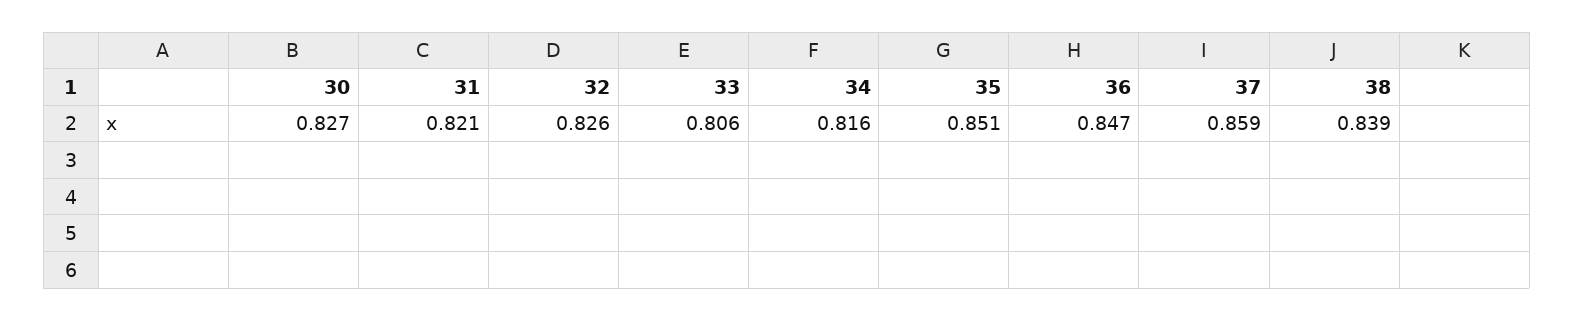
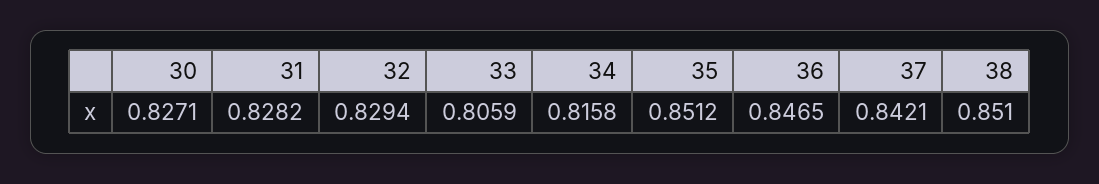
  {
    "30": 0.8271,
-   "31": 0.821,
+   "31": 0.8282,
-   "32": 0.826,
+   "32": 0.8294,
    "33": 0.8059,
    "34": 0.8158,
    "35": 0.8512,
    "36": 0.8465,
-   "37": 0.859,
+   "37": 0.8421,
-   "38": 0.839
+   "38": 0.851
  }

